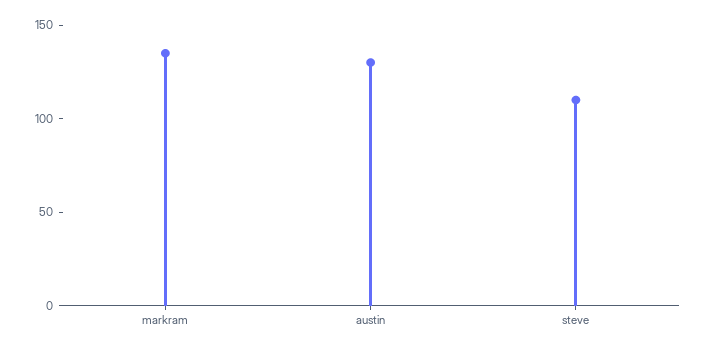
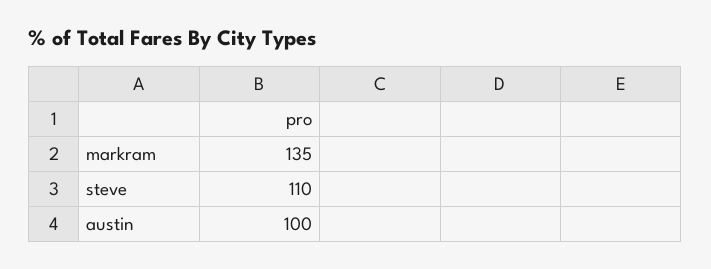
  {
    "markram": 135,
-   "austin": 130,
+   "austin": 100,
    "steve": 110
  }

